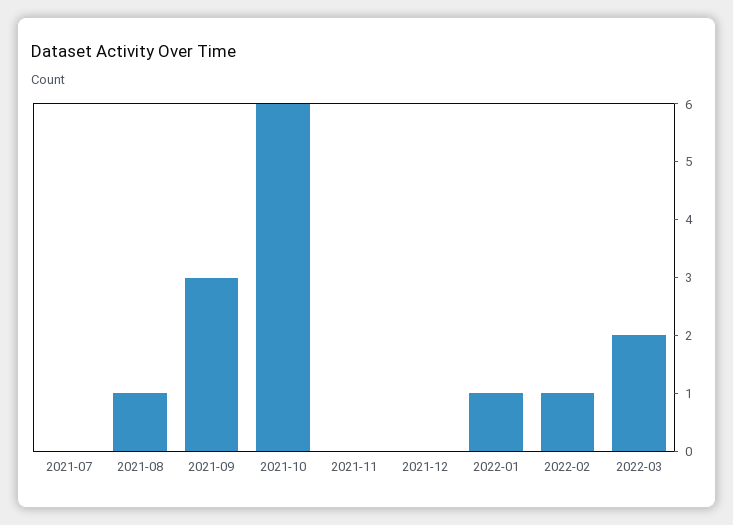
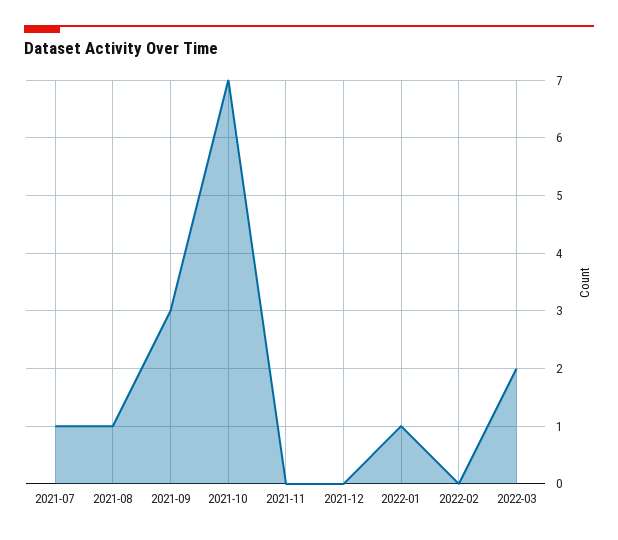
  {
-   "2021-07": 0,
+   "2021-07": 1,
    "2021-08": 1,
    "2021-09": 3,
-   "2021-10": 6,
+   "2021-10": 7,
    "2021-11": 0,
    "2021-12": 0,
    "2022-01": 1,
-   "2022-02": 1,
+   "2022-02": 0,
    "2022-03": 2
  }

